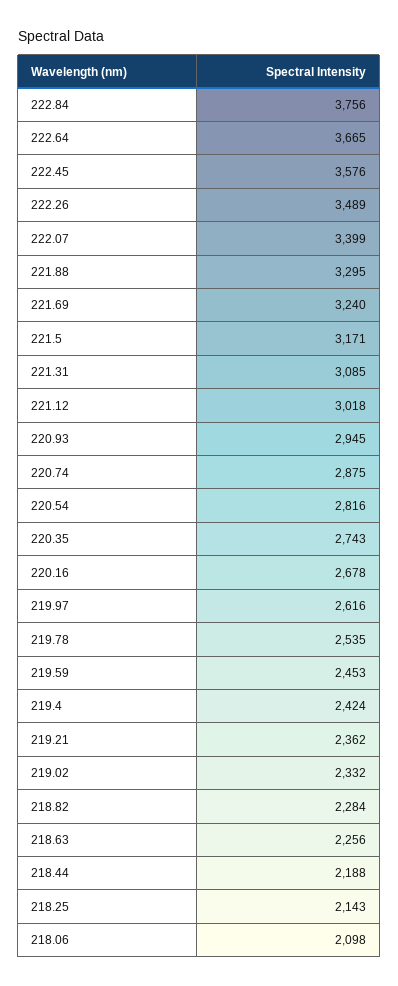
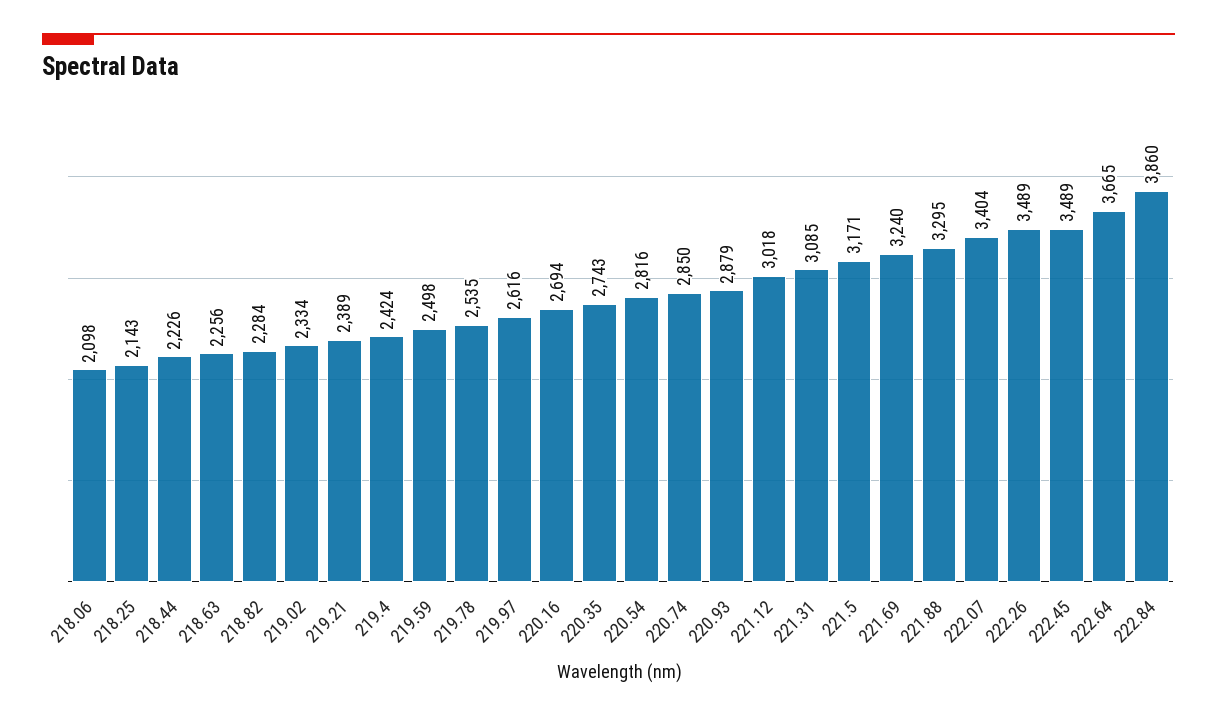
  {
-   "222.84": 3756,
+   "222.84": 3860,
    "222.64": 3665,
-   "222.45": 3576,
+   "222.45": 3489,
    "222.26": 3489,
-   "222.07": 3399,
+   "222.07": 3404,
    "221.88": 3295,
    "221.69": 3240,
    "221.5": 3171,
    "221.31": 3085,
    "221.12": 3018,
-   "220.93": 2945,
+   "220.93": 2879,
-   "220.74": 2875,
+   "220.74": 2850,
    "220.54": 2816,
    "220.35": 2743,
-   "220.16": 2678,
+   "220.16": 2694,
    "219.97": 2616,
    "219.78": 2535,
-   "219.59": 2453,
+   "219.59": 2498,
    "219.4": 2424,
-   "219.21": 2362,
+   "219.21": 2389,
-   "219.02": 2332,
+   "219.02": 2334,
    "218.82": 2284,
    "218.63": 2256,
-   "218.44": 2188,
+   "218.44": 2226,
    "218.25": 2143,
    "218.06": 2098
  }

